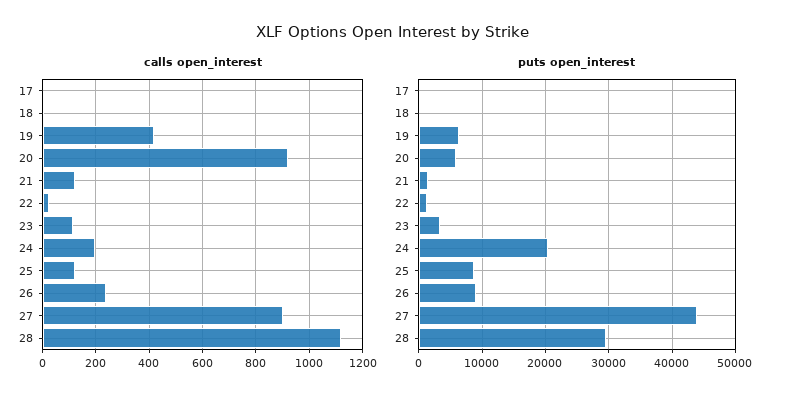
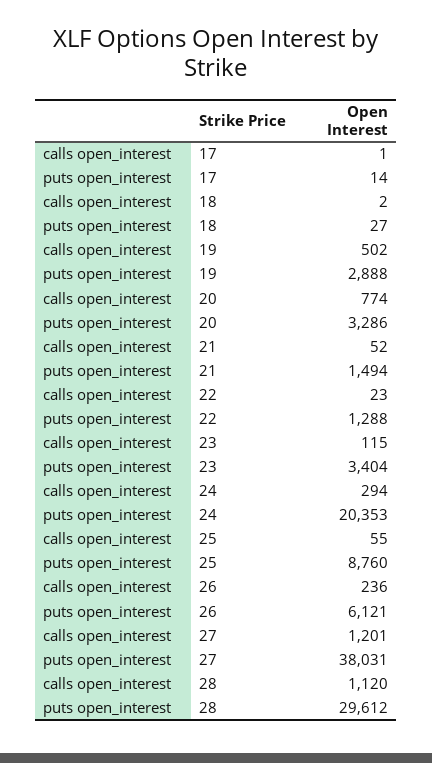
  {
    "calls open_interest": {
      "17": 1,
      "18": 2,
-     "19": 425,
+     "19": 502,
-     "20": 925,
+     "20": 774,
-     "21": 125,
+     "21": 52,
      "22": 23,
      "23": 115,
-     "24": 200,
+     "24": 294,
-     "25": 125,
+     "25": 55,
      "26": 236,
-     "27": 900,
+     "27": 1201,
      "28": 1120
    },
    "puts open_interest": {
      "17": 14,
      "18": 27,
-     "19": 6000,
+     "19": 2888,
-     "20": 6000,
+     "20": 3286,
      "21": 1494,
      "22": 1288,
      "23": 3404,
      "24": 20353,
      "25": 8760,
-     "26": 9000,
+     "26": 6121,
-     "27": 44000,
+     "27": 38031,
      "28": 29612
    }
  }

